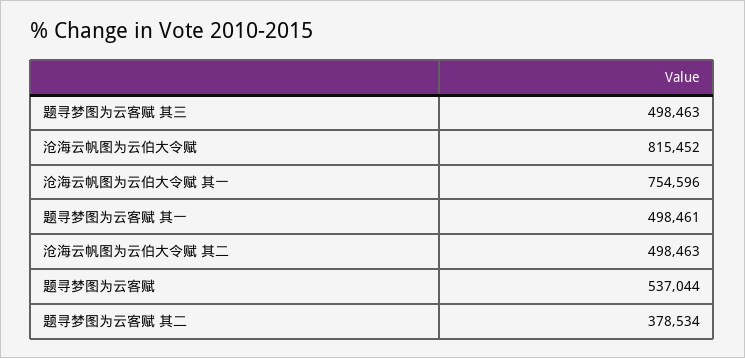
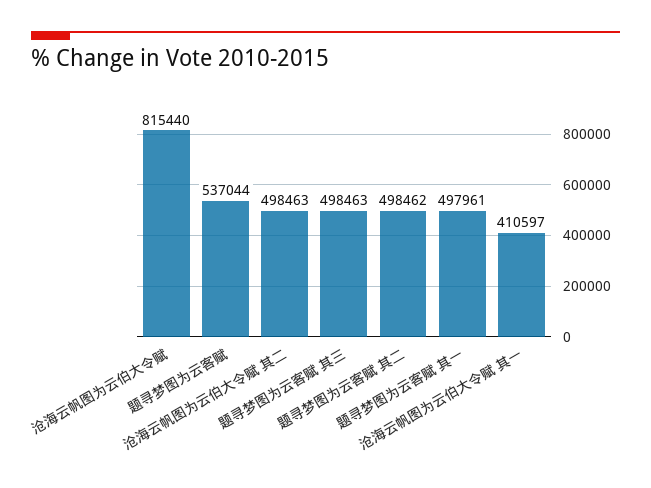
  {
    "题寻梦图为云客赋 其三": 498463,
-   "沧海云帆图为云伯大令赋": 815452,
+   "沧海云帆图为云伯大令赋": 815440,
-   "沧海云帆图为云伯大令赋 其一": 754596,
+   "沧海云帆图为云伯大令赋 其一": 410597,
-   "题寻梦图为云客赋 其一": 498461,
+   "题寻梦图为云客赋 其一": 497961,
    "沧海云帆图为云伯大令赋 其二": 498463,
    "题寻梦图为云客赋": 537044,
-   "题寻梦图为云客赋 其二": 378534
+   "题寻梦图为云客赋 其二": 498462
  }

